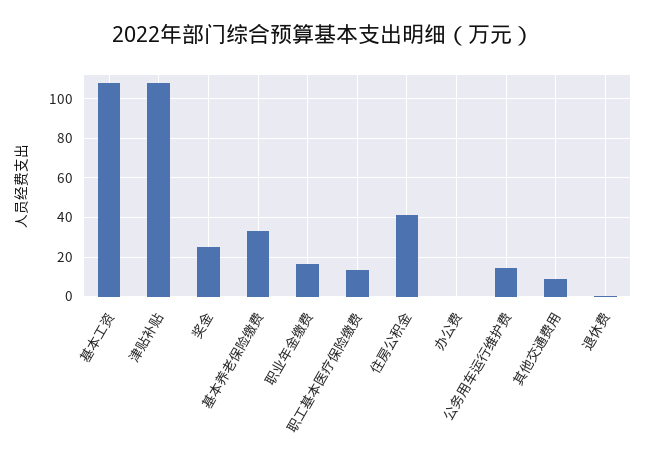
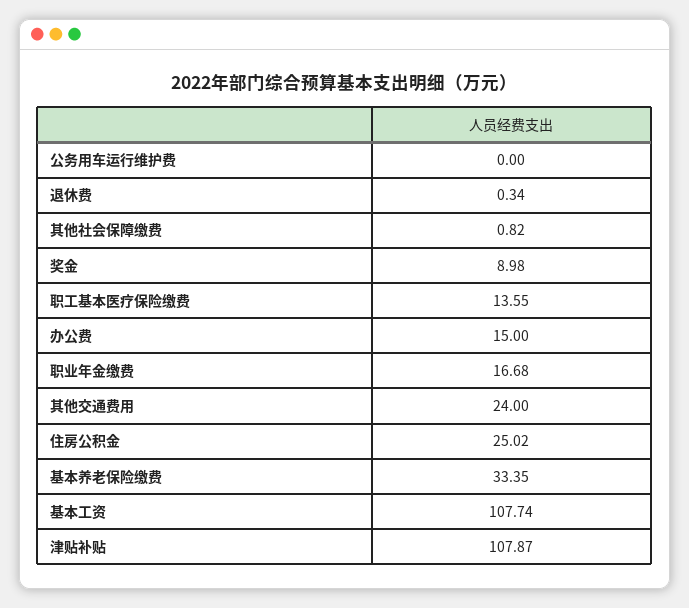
  {
    "基本工资": 107.74,
    "津贴补贴": 107.87,
-   "奖金": 25,
+   "奖金": 8.98,
    "基本养老保险缴费": 33.35,
    "职业年金缴费": 16.68,
    "职工基本医疗保险缴费": 13.55,
-   "住房公积金": 40,
+   "住房公积金": 25.02,
-   "办公费": 0,
+   "办公费": 15,
-   "公务用车运行维护费": 15,
+   "公务用车运行维护费": 0,
-   "其他交通费用": 10,
+   "其他交通费用": 24,
-   "退休费": 0.34
+   "退休费": 0.34,
+   "其他社会保障缴费": 0.82
  }

